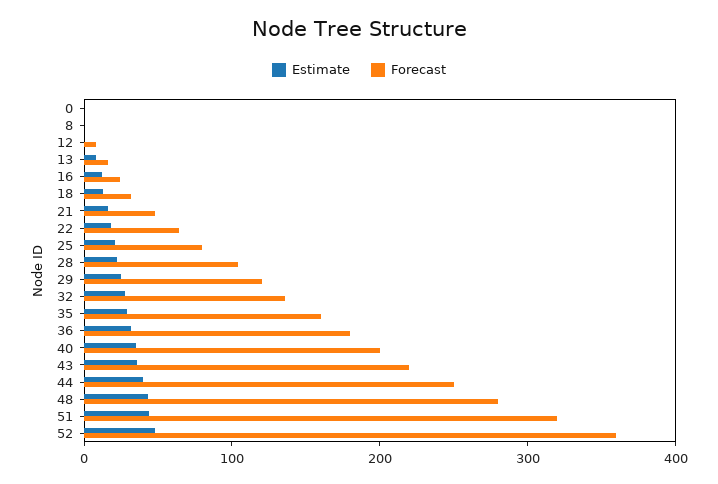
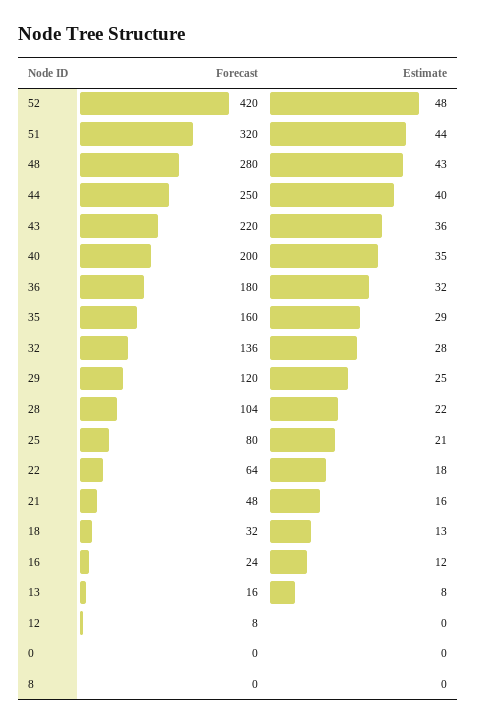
  {
    "Estimate": {
      "0": 0,
      "8": 0,
      "12": 0,
      "13": 8,
      "16": 12,
      "18": 13,
      "21": 16,
      "22": 18,
      "25": 21,
      "28": 22,
      "29": 25,
      "32": 28,
      "35": 29,
      "36": 32,
      "40": 35,
      "43": 36,
      "44": 40,
      "48": 43,
      "51": 44,
      "52": 48
    },
    "Forecast": {
      "0": 0,
      "8": 0,
      "12": 8,
      "13": 16,
      "16": 24,
      "18": 32,
      "21": 48,
      "22": 64,
      "25": 80,
      "28": 104,
      "29": 120,
      "32": 136,
      "35": 160,
      "36": 180,
      "40": 200,
      "43": 220,
      "44": 250,
      "48": 280,
      "51": 320,
-     "52": 360
+     "52": 420
    }
  }

